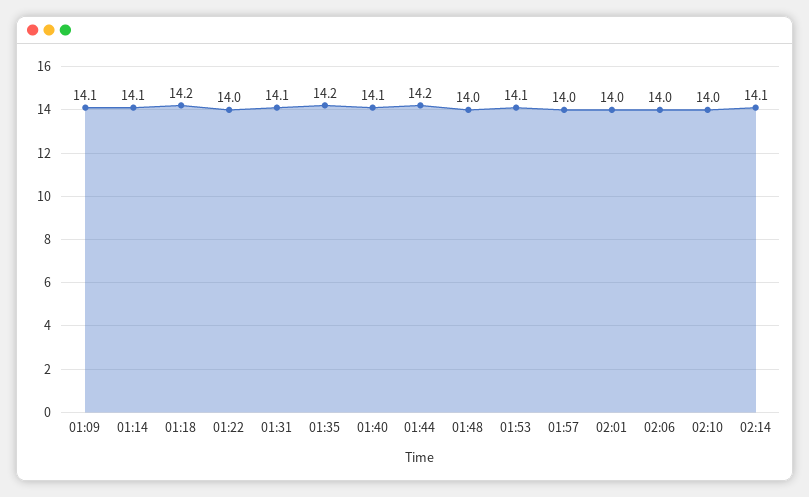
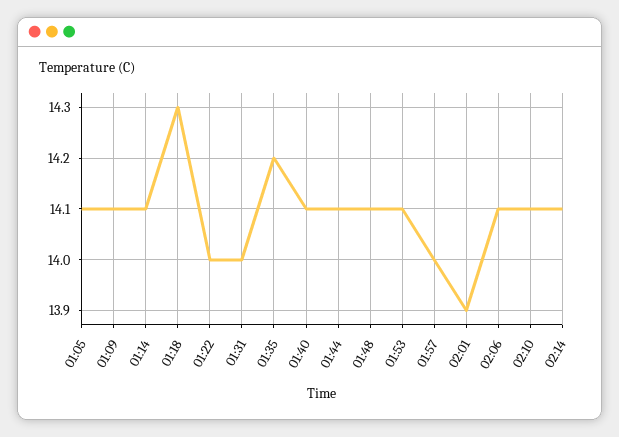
  {
    "01:09": 14.1,
    "01:14": 14.1,
-   "01:18": 14.2,
+   "01:18": 14.3,
    "01:22": 14,
-   "01:31": 14.1,
+   "01:31": 14,
    "01:35": 14.2,
    "01:40": 14.1,
-   "01:44": 14.2,
+   "01:44": 14.1,
-   "01:48": 14,
+   "01:48": 14.1,
    "01:53": 14.1,
    "01:57": 14,
-   "02:01": 14,
+   "02:01": 13.9,
-   "02:06": 14,
+   "02:06": 14.1,
-   "02:10": 14,
+   "02:10": 14.1,
-   "02:14": 14.1
+   "02:14": 14.1,
+   "01:05": 14.1
  }

